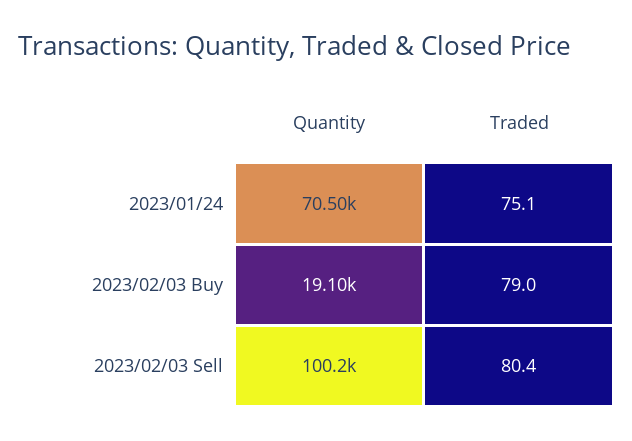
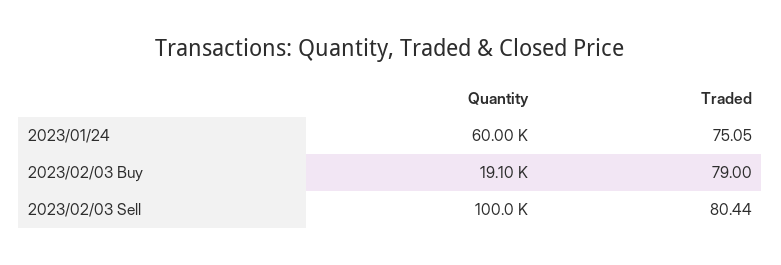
  {
    "Quantity": {
-     "2023/01/24": 70500,
+     "2023/01/24": 60000,
      "2023/02/03 Buy": 19100,
-     "2023/02/03 Sell": 100200
+     "2023/02/03 Sell": 100000
    },
    "Traded": {
      "2023/01/24": 75.05,
      "2023/02/03 Buy": 79,
      "2023/02/03 Sell": 80.44
    }
  }

